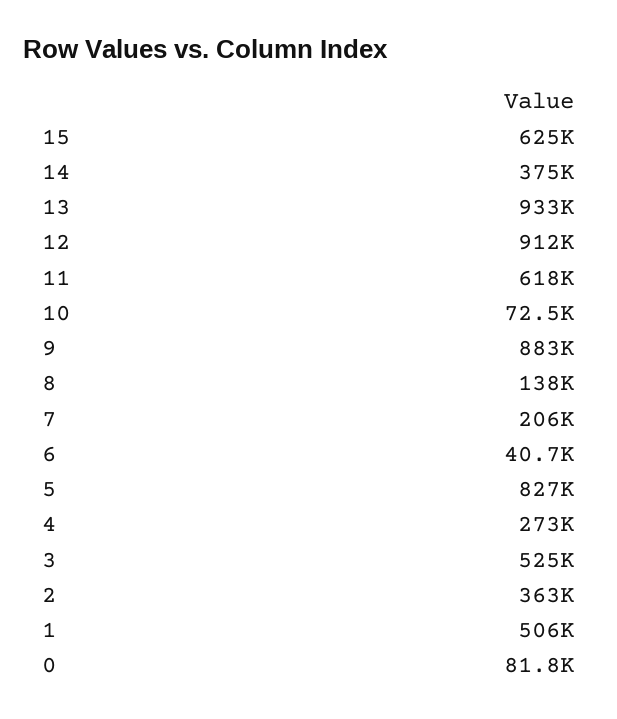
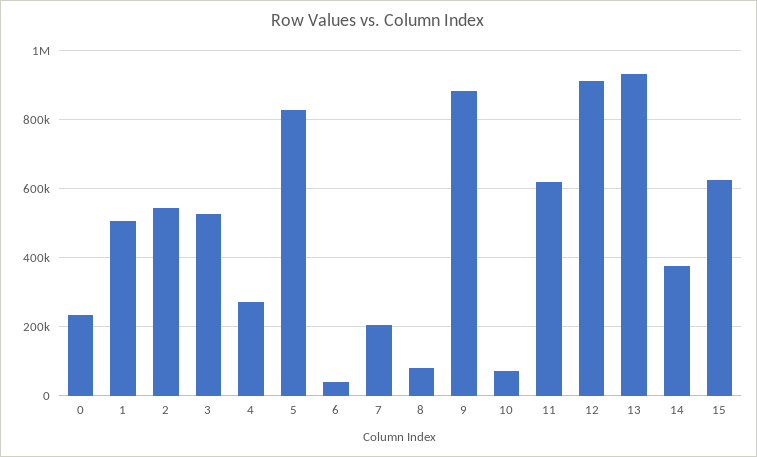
  {
    "15": 625000,
    "14": 375000,
    "13": 933000,
    "12": 912000,
    "11": 618000,
    "10": 72500,
    "9": 883000,
-   "8": 138000,
+   "8": 80000,
    "7": 206000,
    "6": 40700,
    "5": 827000,
    "4": 273000,
    "3": 525000,
-   "2": 363000,
+   "2": 540000,
    "1": 506000,
-   "0": 81800
+   "0": 240000
  }

